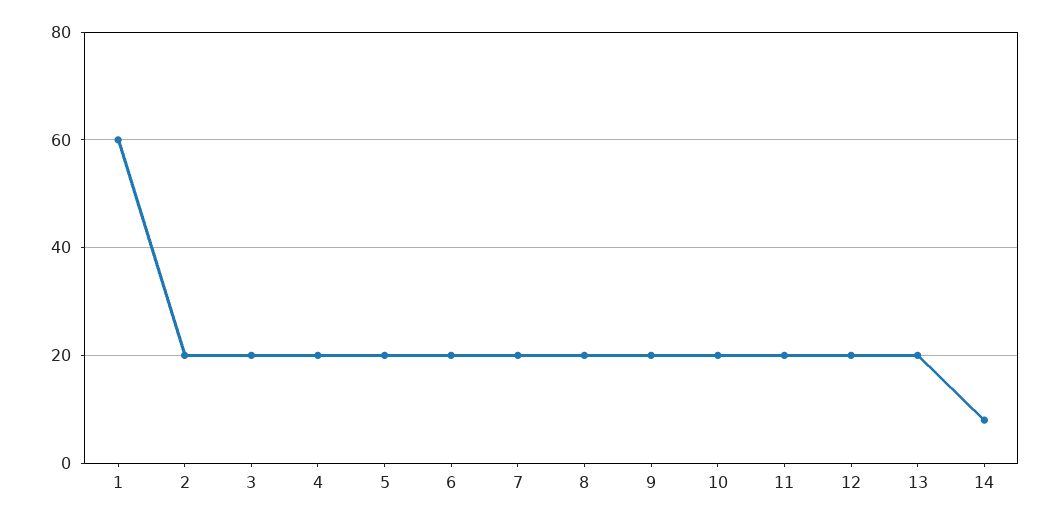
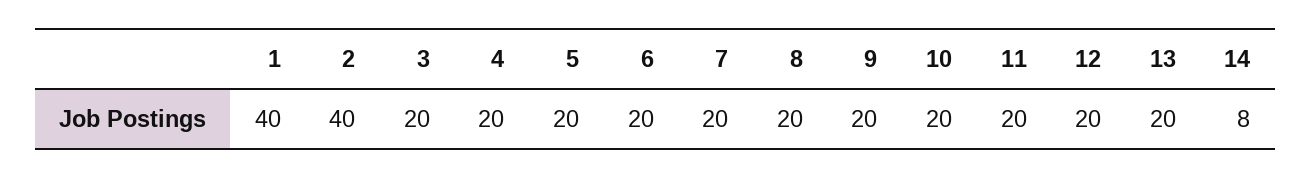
  {
-   "1": 60,
+   "1": 40,
-   "2": 20,
+   "2": 40,
    "3": 20,
    "4": 20,
    "5": 20,
    "6": 20,
    "7": 20,
    "8": 20,
    "9": 20,
    "10": 20,
    "11": 20,
    "12": 20,
    "13": 20,
    "14": 8
  }

